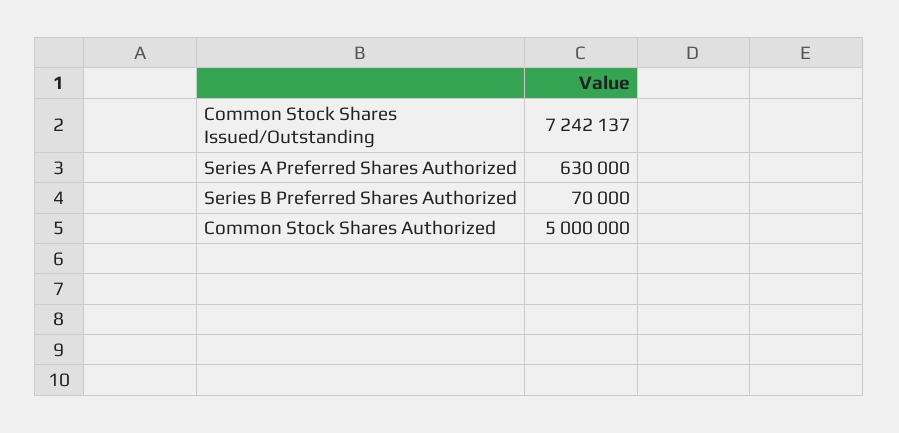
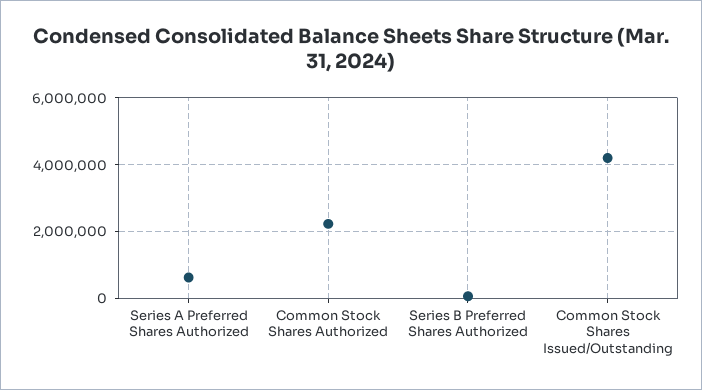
  {
-   "Common Stock Shares Issued/Outstanding": 7242137,
+   "Common Stock Shares Issued/Outstanding": 4200000,
    "Series A Preferred Shares Authorized": 630000,
    "Series B Preferred Shares Authorized": 70000,
-   "Common Stock Shares Authorized": 5000000
+   "Common Stock Shares Authorized": 2200000
  }

